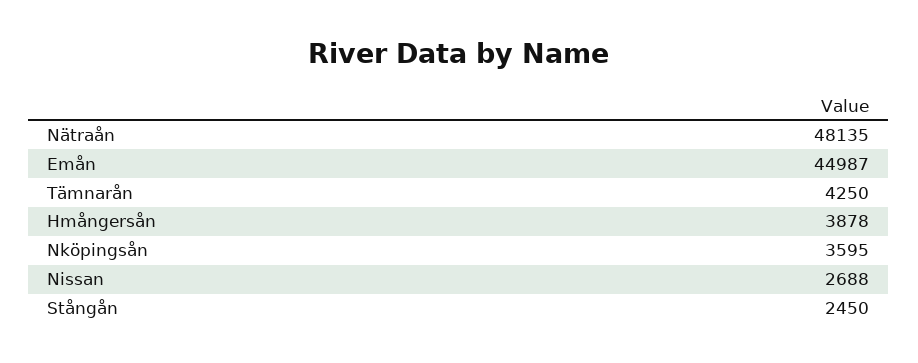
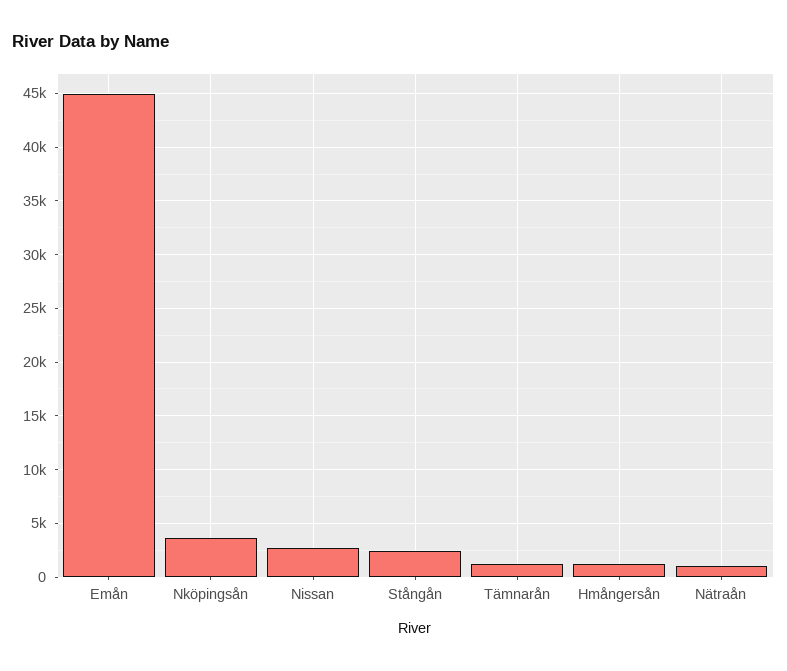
  {
-   "Nätraån": 48135,
+   "Nätraån": 1000,
    "Emån": 44987,
-   "Tämnarån": 4250,
+   "Tämnarån": 1000,
-   "Hmångersån": 3878,
+   "Hmångersån": 1000,
    "Nköpingsån": 3595,
    "Nissan": 2688,
    "Stångån": 2450
  }

